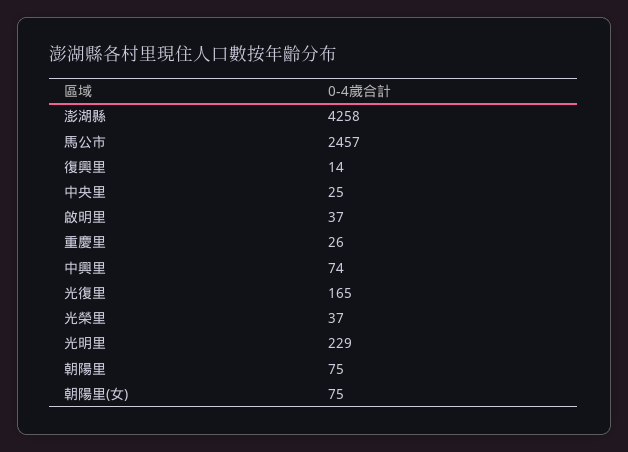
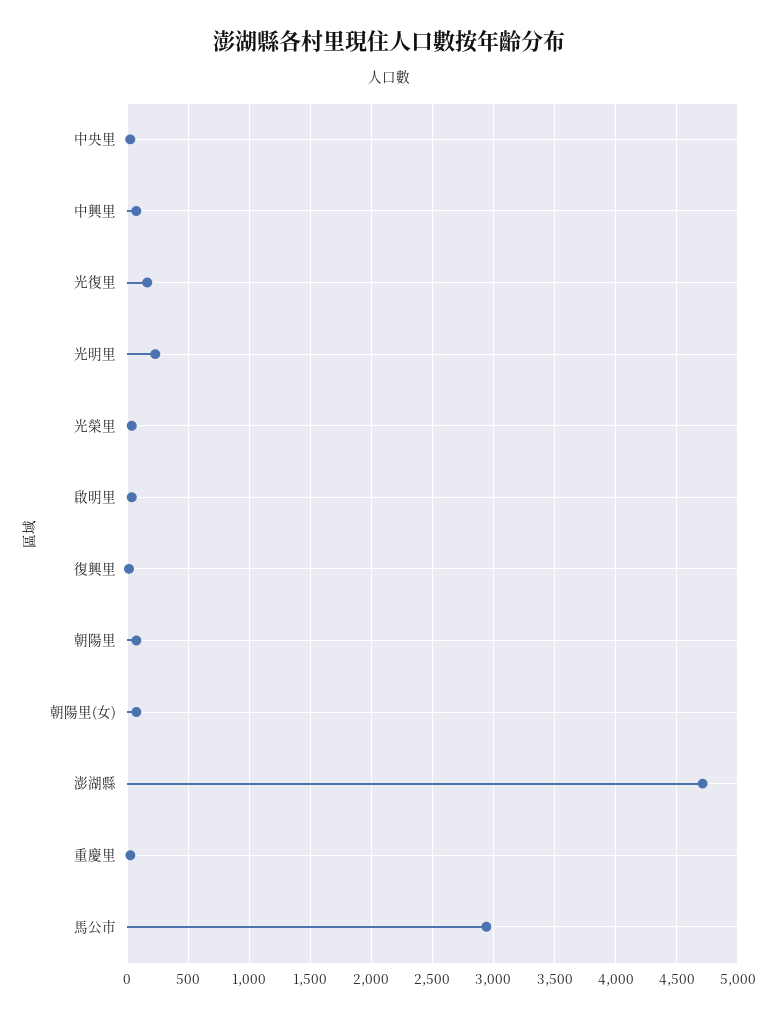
  {
-   "澎湖縣": 4258,
+   "澎湖縣": 4700,
-   "馬公市": 2457,
+   "馬公市": 2950,
    "復興里": 14,
    "中央里": 25,
    "啟明里": 37,
    "重慶里": 26,
    "中興里": 74,
    "光復里": 165,
    "光榮里": 37,
    "光明里": 229,
    "朝陽里": 75,
    "朝陽里(女)": 75
  }

